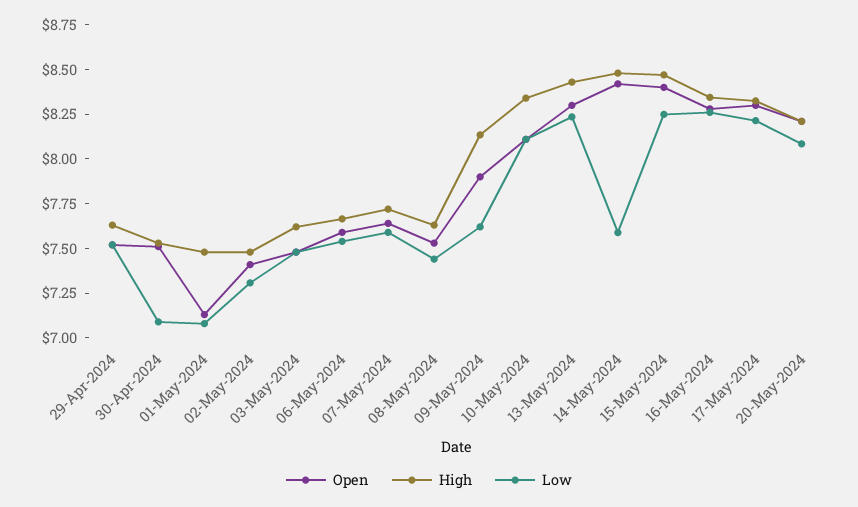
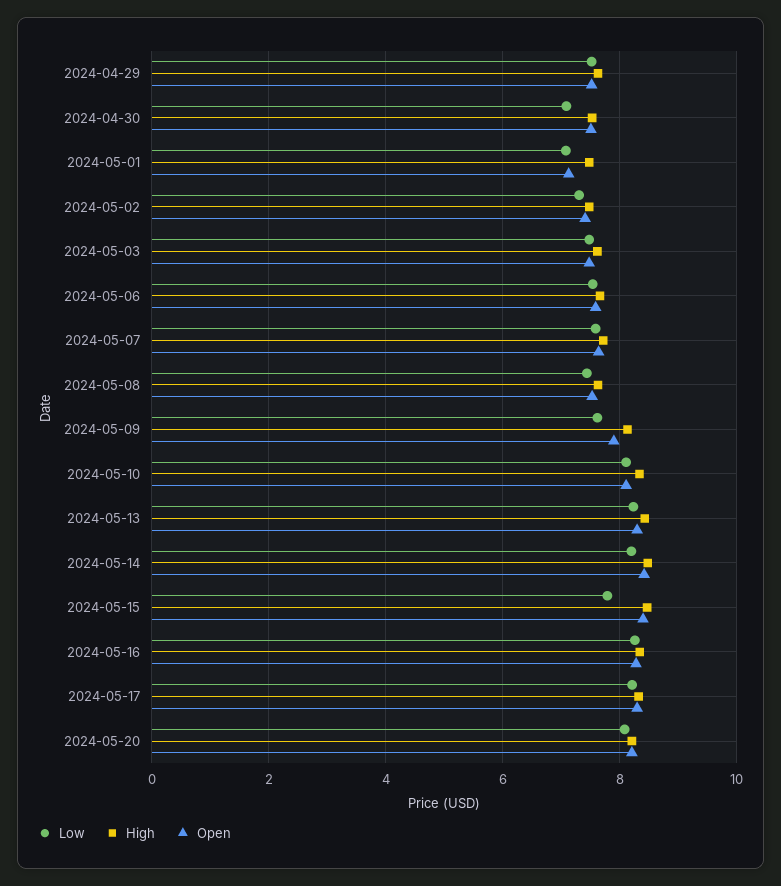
  {
    "Open": {
      "29-Apr-2024": 7.5,
      "30-Apr-2024": 7.5,
      "01-May-2024": 7.15,
      "02-May-2024": 7.4,
      "03-May-2024": 7.5,
      "06-May-2024": 7.6,
      "07-May-2024": 7.65,
      "08-May-2024": 7.55,
      "09-May-2024": 7.9,
      "10-May-2024": 8.1,
      "13-May-2024": 8.3,
      "14-May-2024": 8.4,
      "15-May-2024": 8.4,
      "16-May-2024": 8.3,
      "17-May-2024": 8.3,
      "20-May-2024": 8.2
    },
    "High": {
      "29-Apr-2024": 7.65,
      "30-Apr-2024": 7.55,
      "01-May-2024": 7.5,
      "02-May-2024": 7.5,
      "03-May-2024": 7.6,
      "06-May-2024": 7.65,
      "07-May-2024": 7.7,
      "08-May-2024": 7.65,
      "09-May-2024": 8.15,
      "10-May-2024": 8.35,
      "13-May-2024": 8.45,
      "14-May-2024": 8.5,
      "15-May-2024": 8.45,
      "16-May-2024": 8.35,
      "17-May-2024": 8.35,
      "20-May-2024": 8.2
    },
    "Low": {
      "29-Apr-2024": 7.5,
      "30-Apr-2024": 7.1,
      "01-May-2024": 7.1,
      "02-May-2024": 7.3,
      "03-May-2024": 7.5,
      "06-May-2024": 7.55,
      "07-May-2024": 7.6,
      "08-May-2024": 7.45,
      "09-May-2024": 7.6,
      "10-May-2024": 8.1,
      "13-May-2024": 8.25,
-     "14-May-2024": 7.6,
+     "14-May-2024": 8.2,
-     "15-May-2024": 8.25,
+     "15-May-2024": 7.8,
      "16-May-2024": 8.25,
      "17-May-2024": 8.2,
      "20-May-2024": 8.1
    }
  }

